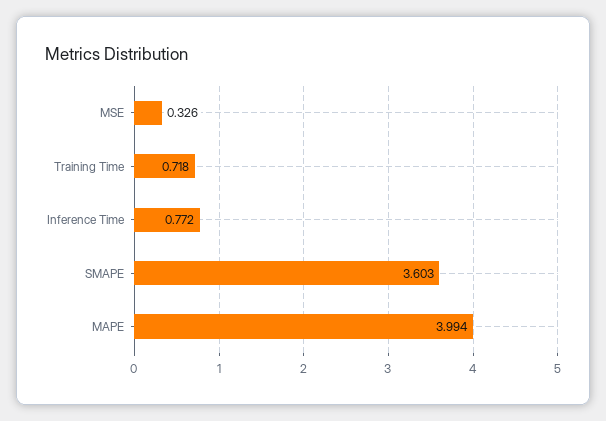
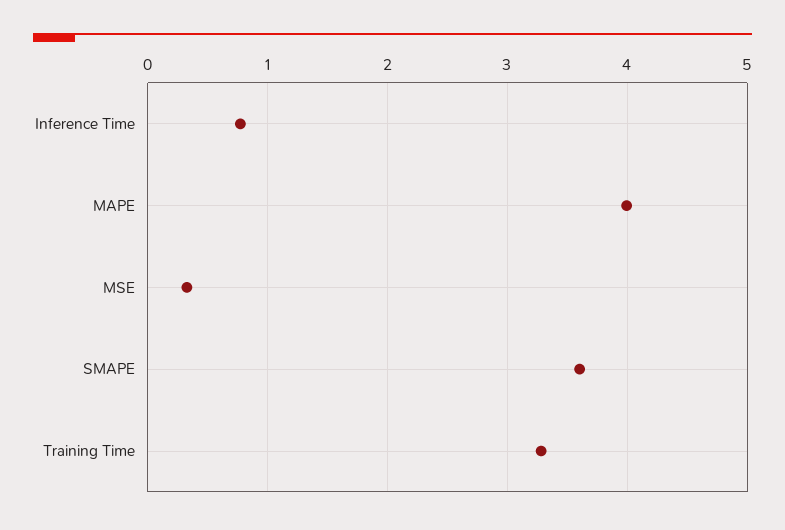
  {
    "MSE": 0.326,
-   "Training Time": 0.718,
+   "Training Time": 3.3,
    "Inference Time": 0.772,
    "SMAPE": 3.603,
    "MAPE": 3.994
  }

